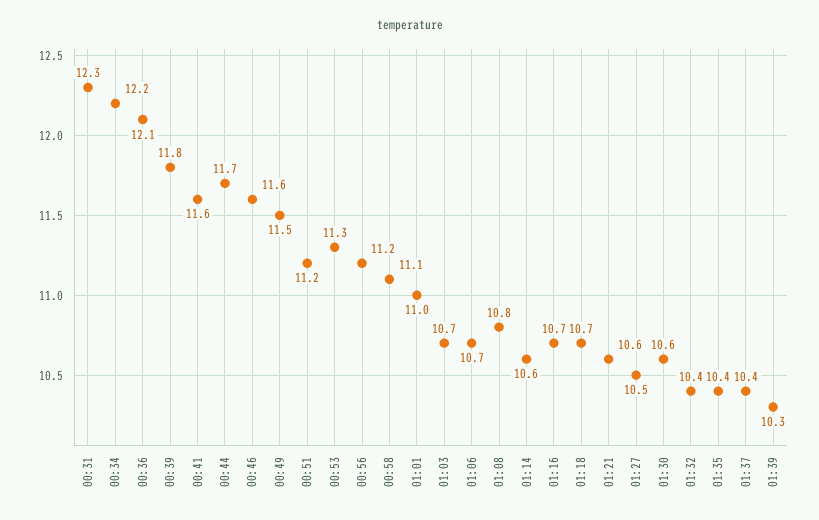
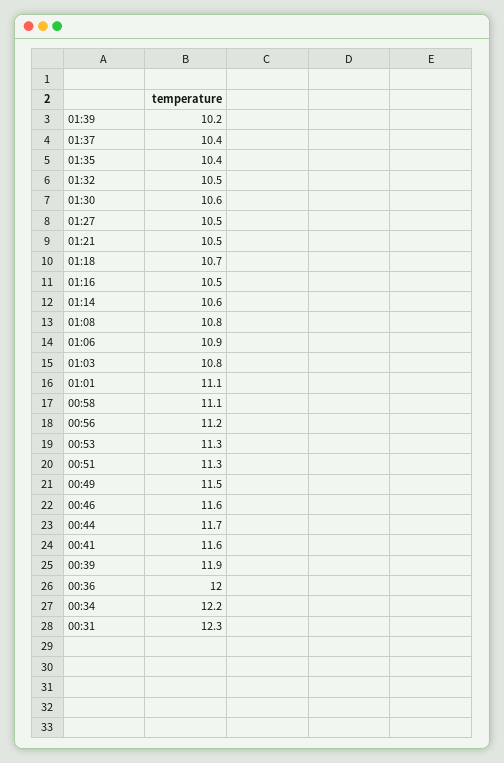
  {
    "00:31": 12.3,
    "00:34": 12.2,
-   "00:36": 12.1,
+   "00:36": 12,
-   "00:39": 11.8,
+   "00:39": 11.9,
    "00:41": 11.6,
    "00:44": 11.7,
    "00:46": 11.6,
    "00:49": 11.5,
-   "00:51": 11.2,
+   "00:51": 11.3,
    "00:53": 11.3,
    "00:56": 11.2,
    "00:58": 11.1,
-   "01:01": 11,
+   "01:01": 11.1,
-   "01:03": 10.7,
+   "01:03": 10.8,
-   "01:06": 10.7,
+   "01:06": 10.9,
    "01:08": 10.8,
    "01:14": 10.6,
-   "01:16": 10.7,
+   "01:16": 10.5,
    "01:18": 10.7,
-   "01:21": 10.6,
+   "01:21": 10.5,
    "01:27": 10.5,
    "01:30": 10.6,
-   "01:32": 10.4,
+   "01:32": 10.5,
    "01:35": 10.4,
    "01:37": 10.4,
-   "01:39": 10.3
+   "01:39": 10.2
  }

